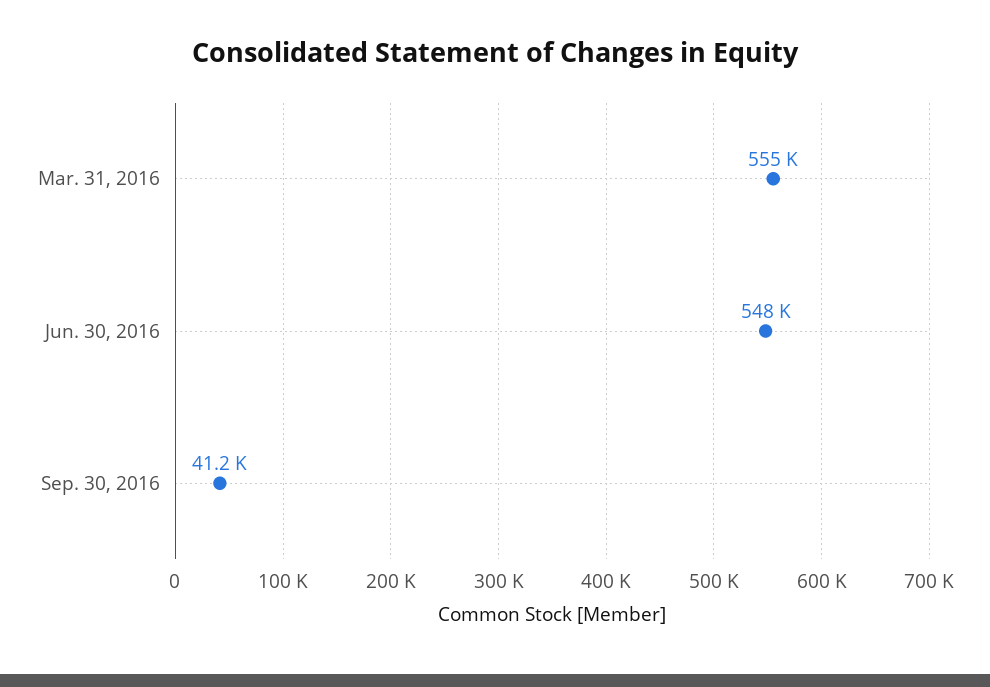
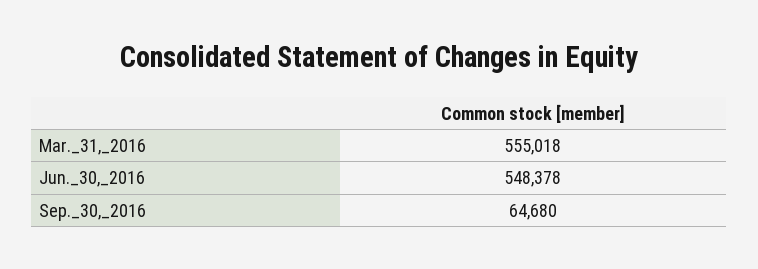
  {
    "Mar. 31, 2016": 555018,
    "Jun. 30, 2016": 548378,
-   "Sep. 30, 2016": 41200
+   "Sep. 30, 2016": 64680
  }

